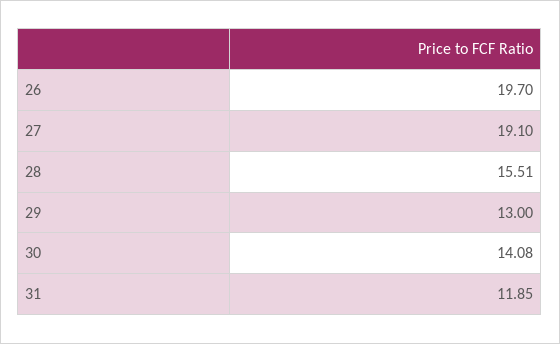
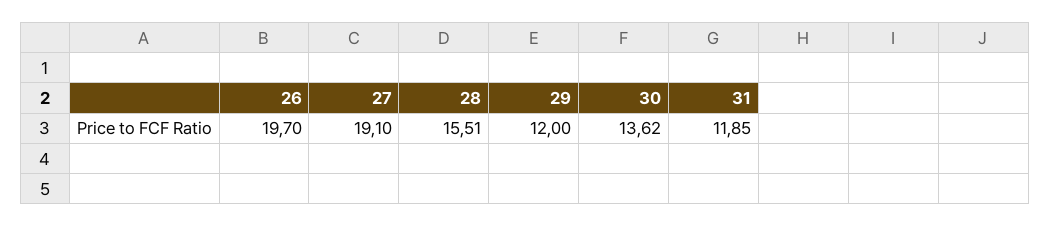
  {
    "26": 19.7,
    "27": 19.1,
    "28": 15.51,
-   "29": 13,
+   "29": 12,
-   "30": 14.08,
+   "30": 13.62,
    "31": 11.85
  }

